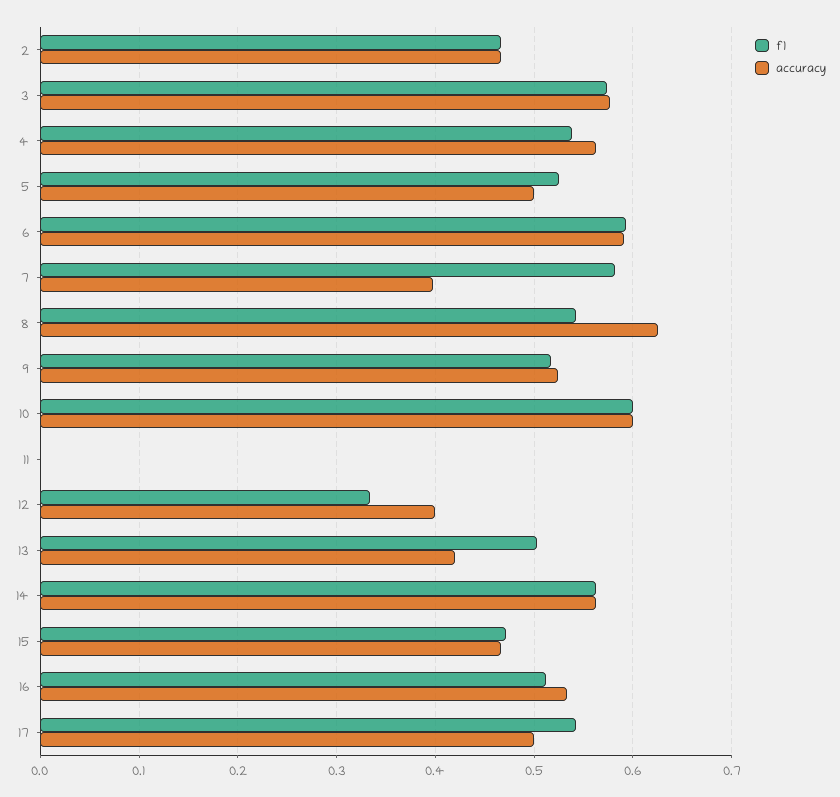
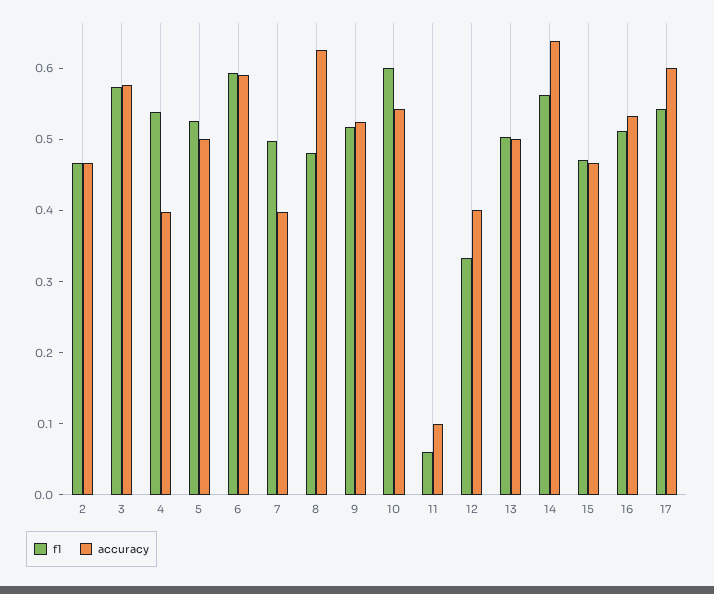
  {
    "f1": {
      "2": 0.47,
      "3": 0.57,
      "4": 0.54,
      "5": 0.53,
      "6": 0.59,
-     "7": 0.58,
+     "7": 0.5,
-     "8": 0.54,
+     "8": 0.48,
      "9": 0.52,
      "10": 0.6,
-     "11": 0,
+     "11": 0.06,
      "12": 0.33,
      "13": 0.5,
      "14": 0.56,
      "15": 0.47,
      "16": 0.51,
      "17": 0.54
    },
    "accuracy": {
      "2": 0.47,
      "3": 0.58,
-     "4": 0.56,
+     "4": 0.4,
      "5": 0.5,
      "6": 0.59,
      "7": 0.4,
      "8": 0.63,
      "9": 0.52,
-     "10": 0.6,
+     "10": 0.54,
-     "11": 0,
+     "11": 0.1,
      "12": 0.4,
-     "13": 0.42,
+     "13": 0.5,
-     "14": 0.56,
+     "14": 0.64,
      "15": 0.47,
      "16": 0.53,
-     "17": 0.5
+     "17": 0.6
    }
  }

